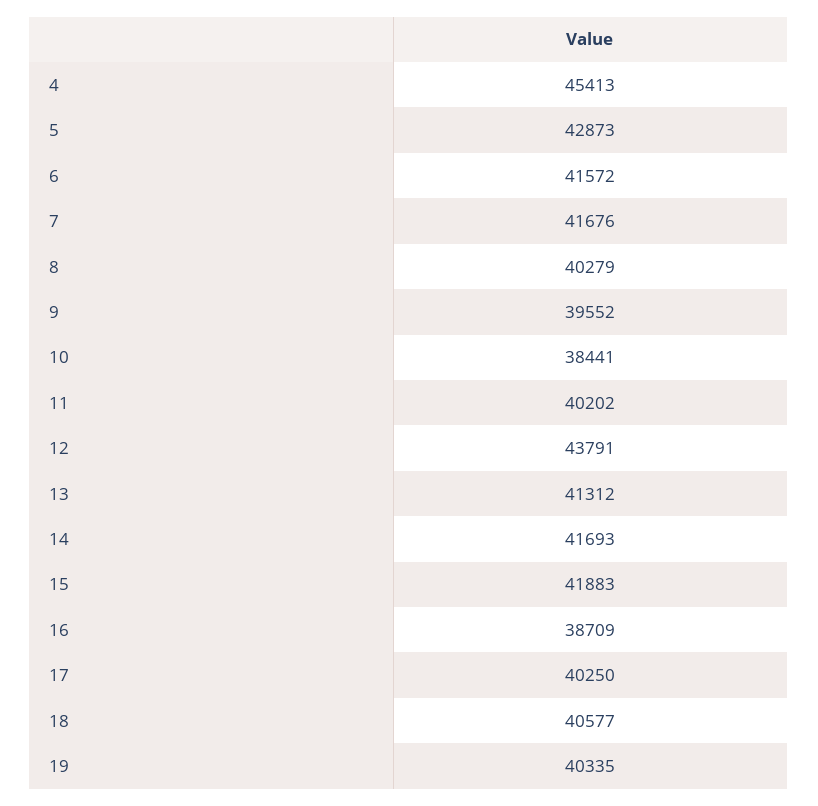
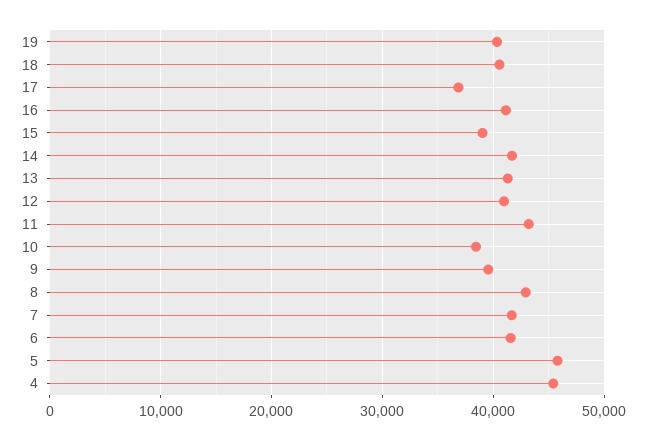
  {
    "4": 45413,
-   "5": 42873,
+   "5": 46000,
    "6": 41572,
    "7": 41676,
-   "8": 40279,
+   "8": 43000,
    "9": 39552,
    "10": 38441,
-   "11": 40202,
+   "11": 43000,
-   "12": 43791,
+   "12": 41000,
    "13": 41312,
    "14": 41693,
-   "15": 41883,
+   "15": 39000,
-   "16": 38709,
+   "16": 41000,
-   "17": 40250,
+   "17": 37000,
    "18": 40577,
    "19": 40335
  }

